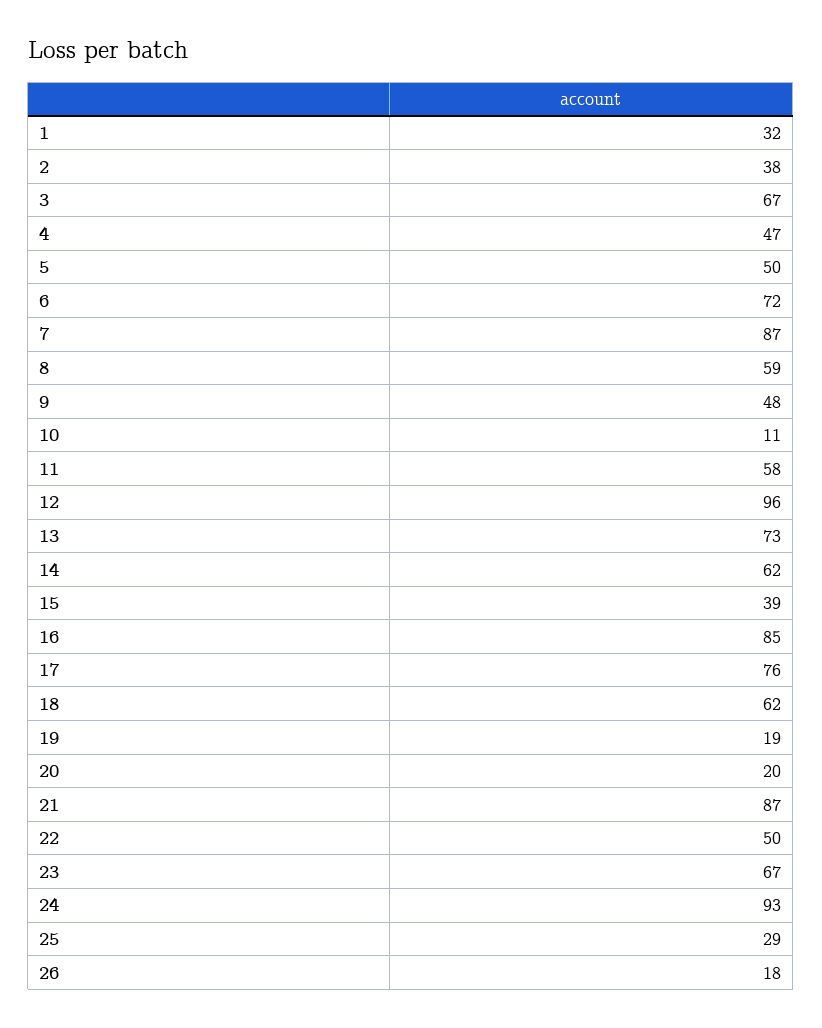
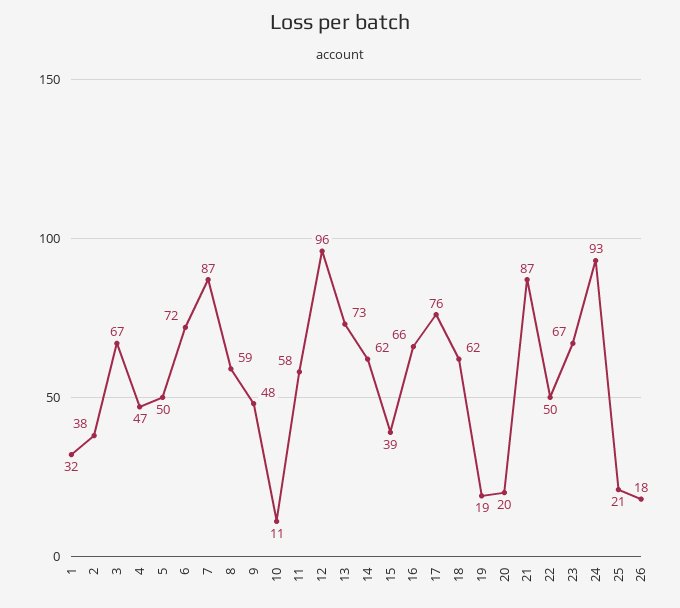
  {
    "1": 32,
    "2": 38,
    "3": 67,
    "4": 47,
    "5": 50,
    "6": 72,
    "7": 87,
    "8": 59,
    "9": 48,
    "10": 11,
    "11": 58,
    "12": 96,
    "13": 73,
    "14": 62,
    "15": 39,
-   "16": 85,
+   "16": 66,
    "17": 76,
    "18": 62,
    "19": 19,
    "20": 20,
    "21": 87,
    "22": 50,
    "23": 67,
    "24": 93,
-   "25": 29,
+   "25": 21,
    "26": 18
  }

